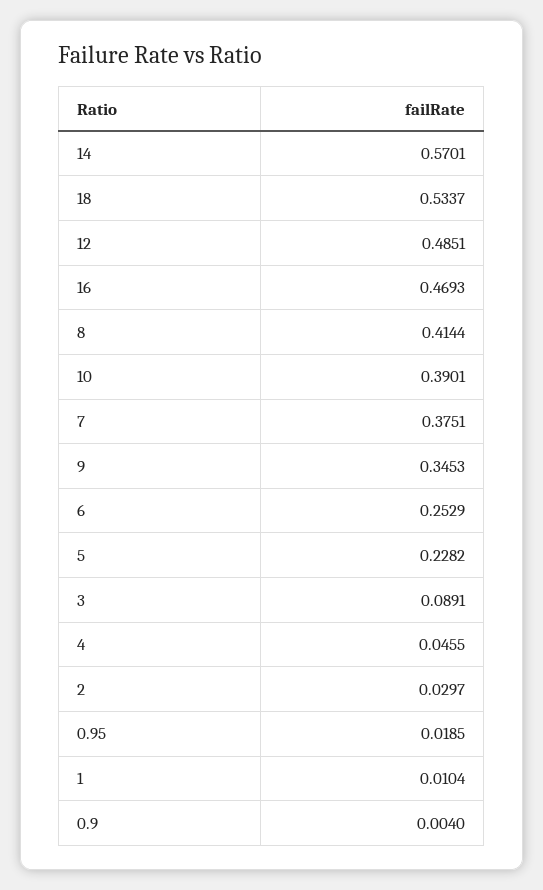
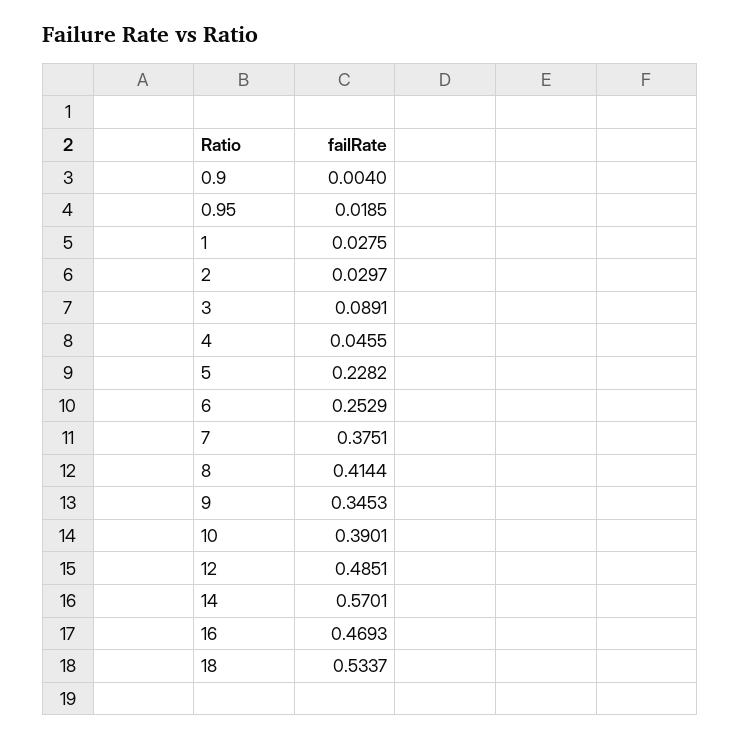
  {
    "14": 0.5701,
    "18": 0.5337,
    "12": 0.4851,
    "16": 0.4693,
    "8": 0.4144,
    "10": 0.3901,
    "7": 0.3751,
    "9": 0.3453,
    "6": 0.2529,
    "5": 0.2282,
    "3": 0.0891,
    "4": 0.0455,
    "2": 0.0297,
    "0.95": 0.0185,
-   "1": 0.0104,
+   "1": 0.0275,
    "0.9": 0.004
  }

